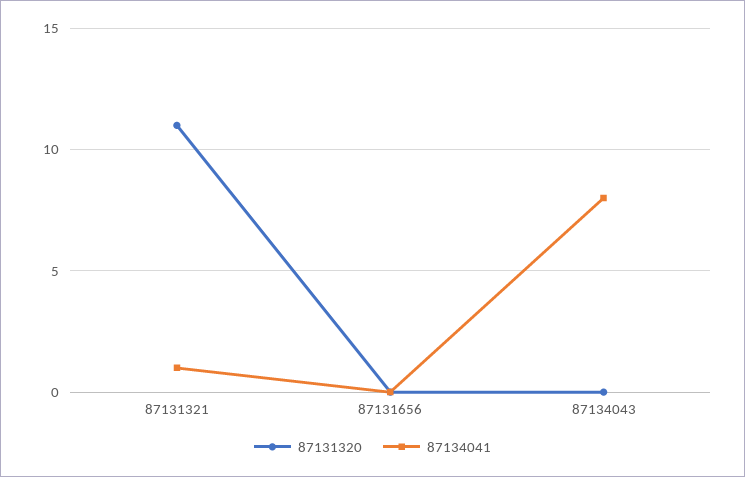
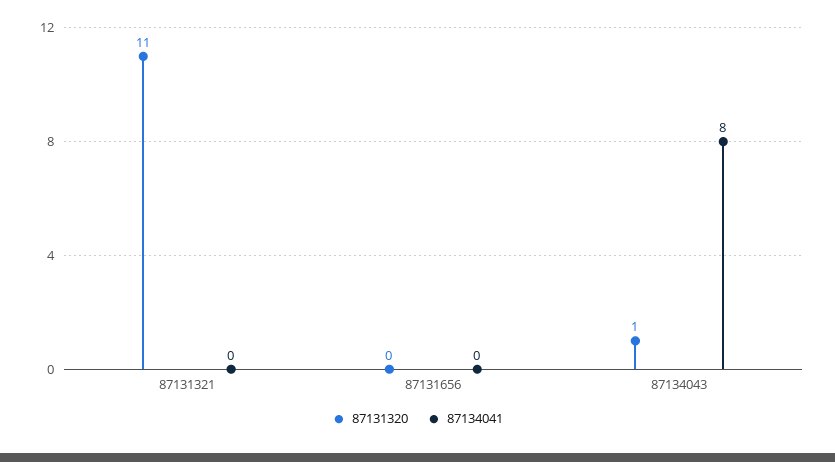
  {
    "87131320": {
      "87131321": 11,
      "87131656": 0,
-     "87134043": 0
+     "87134043": 1
    },
    "87134041": {
-     "87131321": 1,
+     "87131321": 0,
      "87131656": 0,
      "87134043": 8
    }
  }

